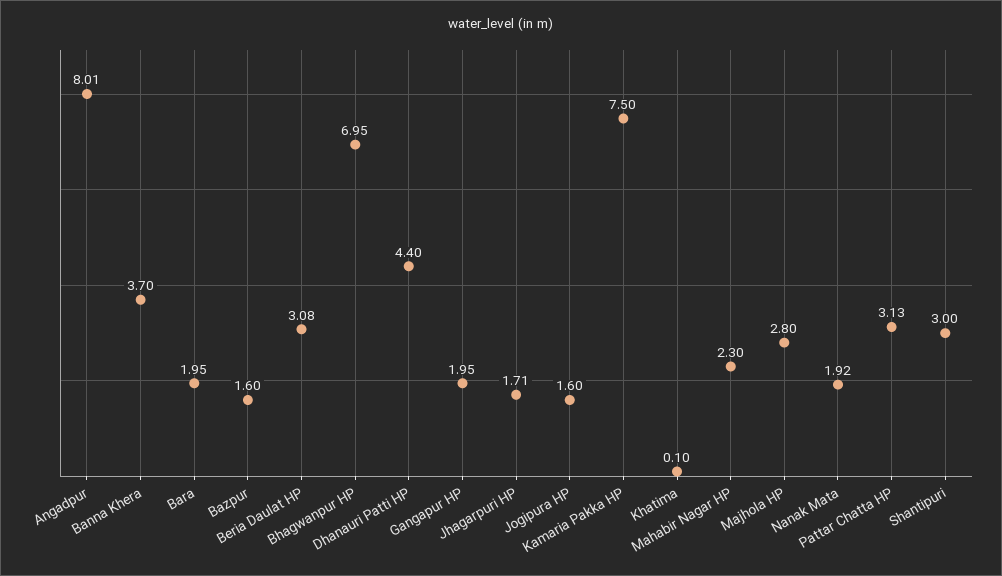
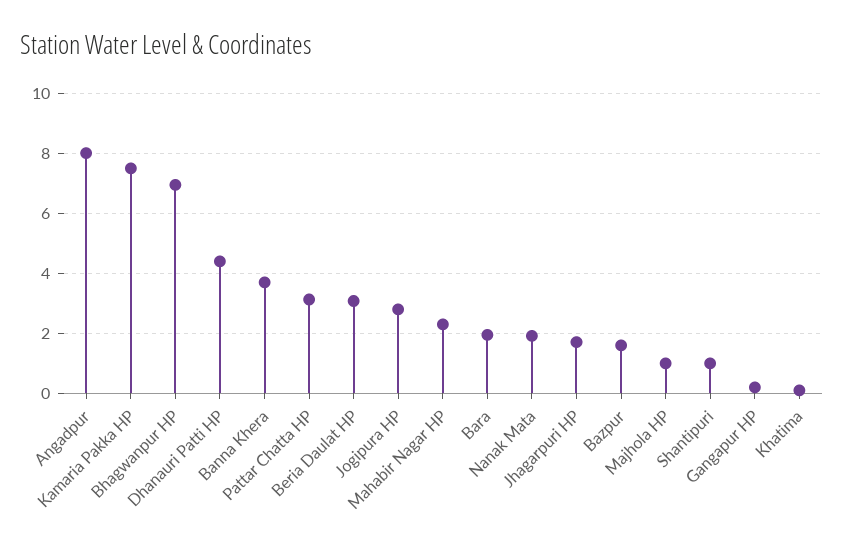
  {
    "Angadpur": 8.01,
    "Banna Khera": 3.7,
    "Bara": 1.95,
    "Bazpur": 1.6,
    "Beria Daulat HP": 3.08,
    "Bhagwanpur HP": 6.95,
    "Dhanauri Patti HP": 4.4,
-   "Gangapur HP": 1.95,
+   "Gangapur HP": 0.2,
    "Jhagarpuri HP": 1.71,
-   "Jogipura HP": 1.6,
+   "Jogipura HP": 2.8,
    "Kamaria Pakka HP": 7.5,
    "Khatima": 0.1,
    "Mahabir Nagar HP": 2.3,
-   "Majhola HP": 2.8,
+   "Majhola HP": 1,
    "Nanak Mata": 1.92,
    "Pattar Chatta HP": 3.13,
-   "Shantipuri": 3
+   "Shantipuri": 1
  }

